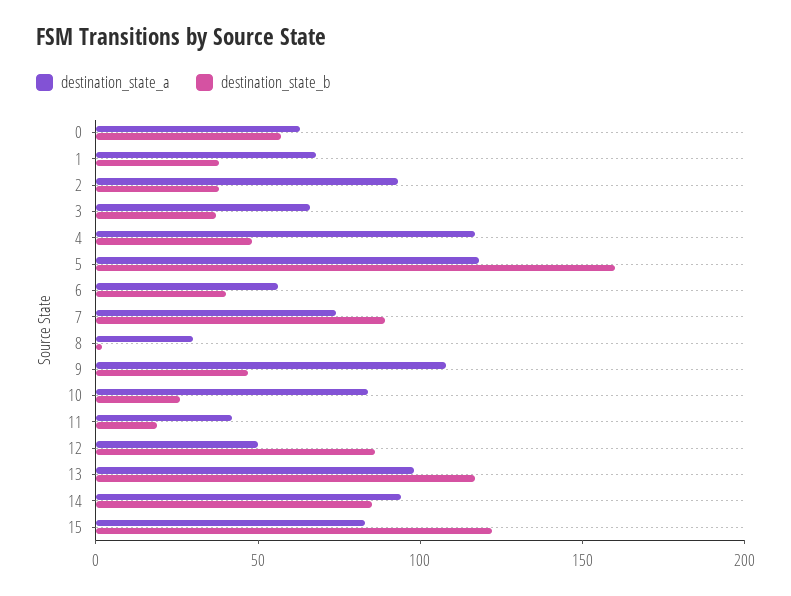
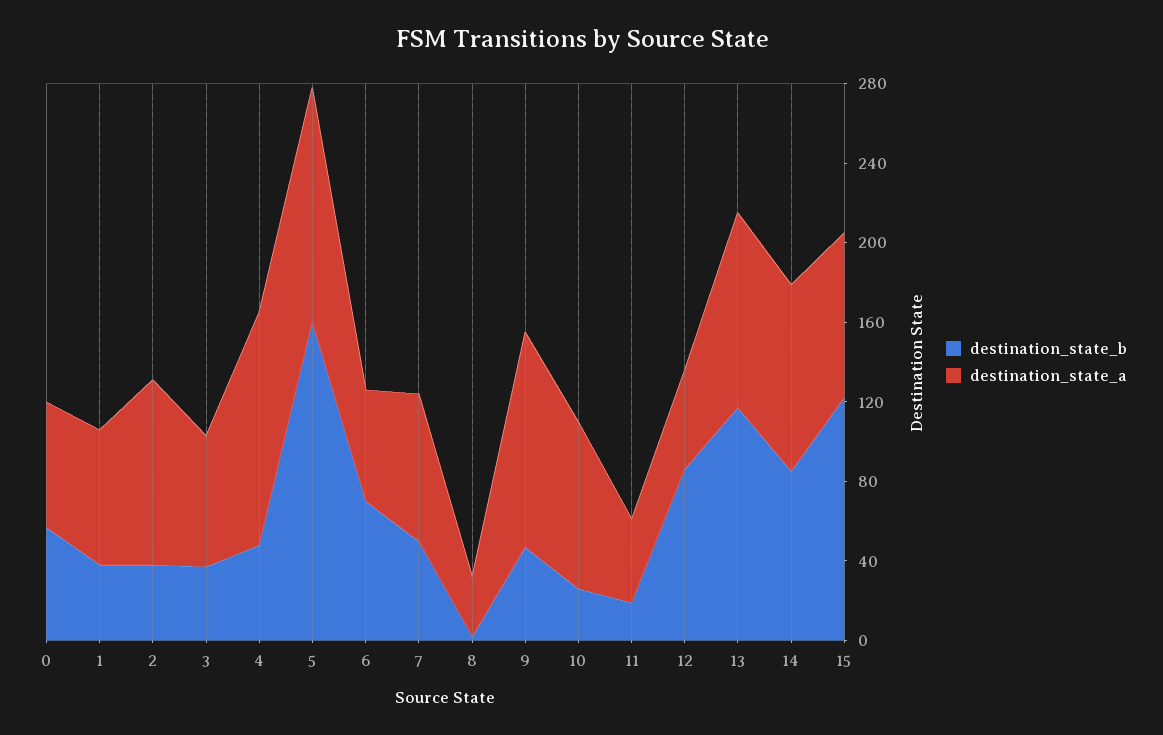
  {
    "destination_state_a": {
      "0": 60,
      "1": 70,
      "2": 90,
      "3": 70,
      "4": 120,
      "5": 120,
      "6": 60,
      "7": 70,
      "8": 30,
      "9": 110,
      "10": 80,
      "11": 40,
      "12": 50,
      "13": 100,
      "14": 90,
      "15": 80
    },
    "destination_state_b": {
      "0": 60,
      "1": 40,
      "2": 40,
      "3": 40,
      "4": 50,
      "5": 160,
-     "6": 40,
+     "6": 70,
-     "7": 90,
+     "7": 50,
      "8": 0,
      "9": 50,
      "10": 30,
      "11": 20,
      "12": 90,
      "13": 120,
      "14": 90,
      "15": 120
    }
  }

